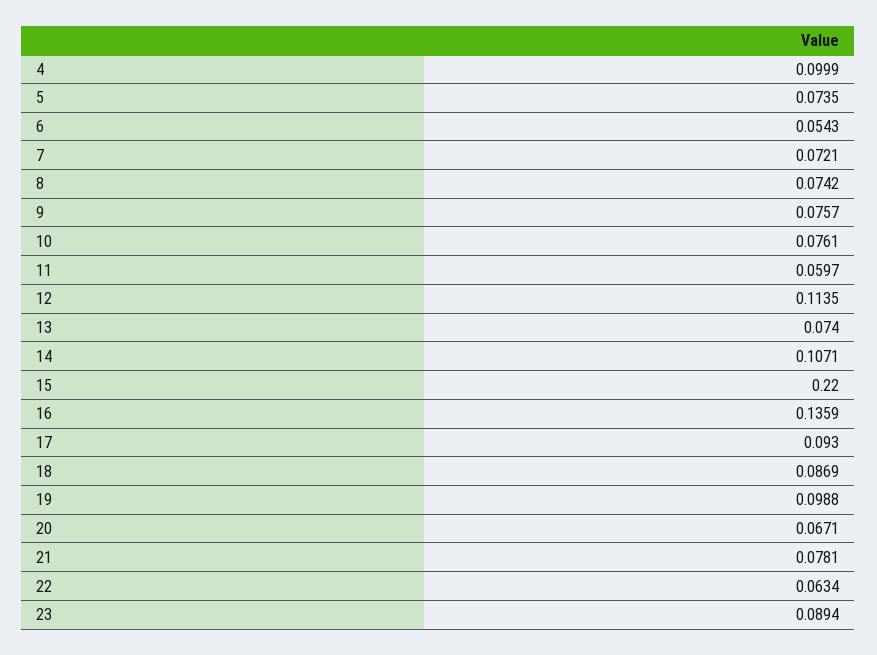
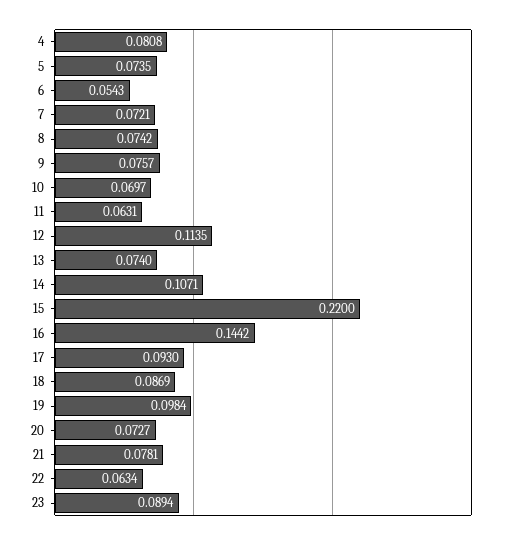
  {
-   "4": 0.0999,
+   "4": 0.0808,
    "5": 0.0735,
    "6": 0.0543,
    "7": 0.0721,
    "8": 0.0742,
    "9": 0.0757,
-   "10": 0.0761,
+   "10": 0.0697,
-   "11": 0.0597,
+   "11": 0.0631,
    "12": 0.1135,
    "13": 0.074,
    "14": 0.1071,
    "15": 0.22,
-   "16": 0.1359,
+   "16": 0.1442,
    "17": 0.093,
    "18": 0.0869,
-   "19": 0.0988,
+   "19": 0.0984,
-   "20": 0.0671,
+   "20": 0.0727,
    "21": 0.0781,
    "22": 0.0634,
    "23": 0.0894
  }

